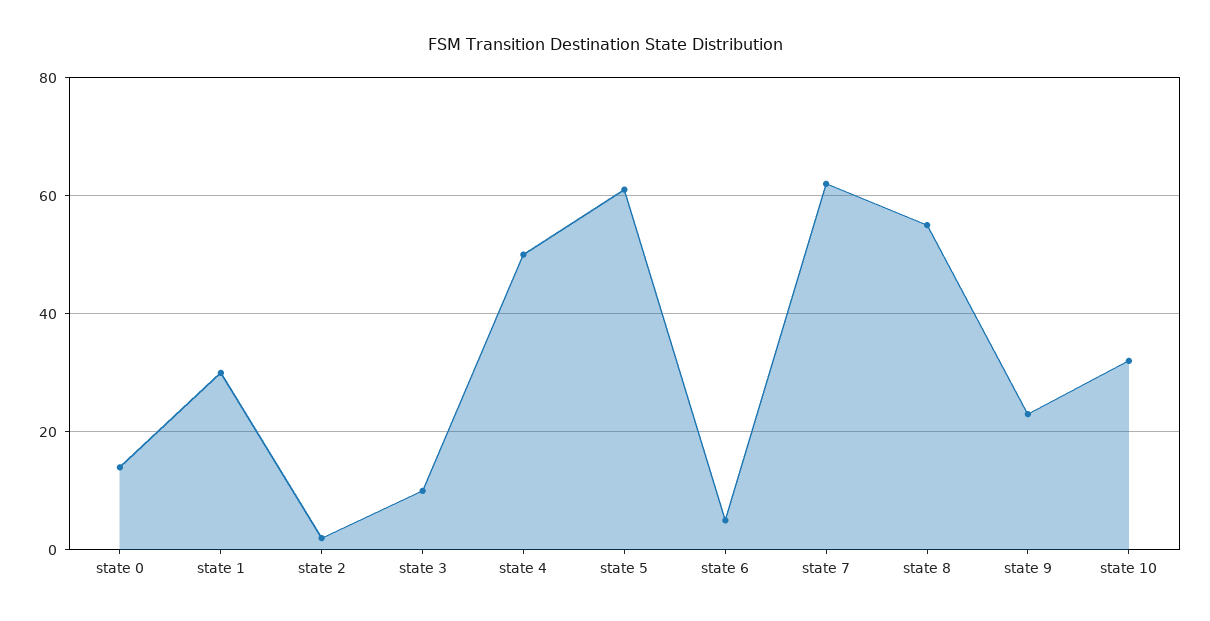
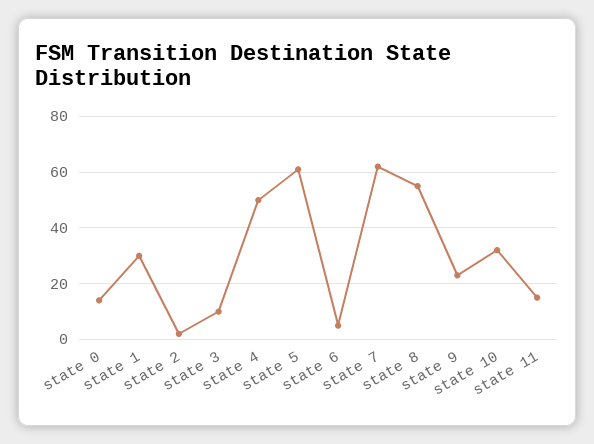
  {
    "state 0": 15,
    "state 1": 30,
    "state 2": 0,
    "state 3": 10,
    "state 4": 50,
    "state 5": 60,
    "state 6": 5,
    "state 7": 60,
    "state 8": 55,
    "state 9": 25,
-   "state 10": 30
+   "state 10": 30,
+   "state 11": 15
  }

